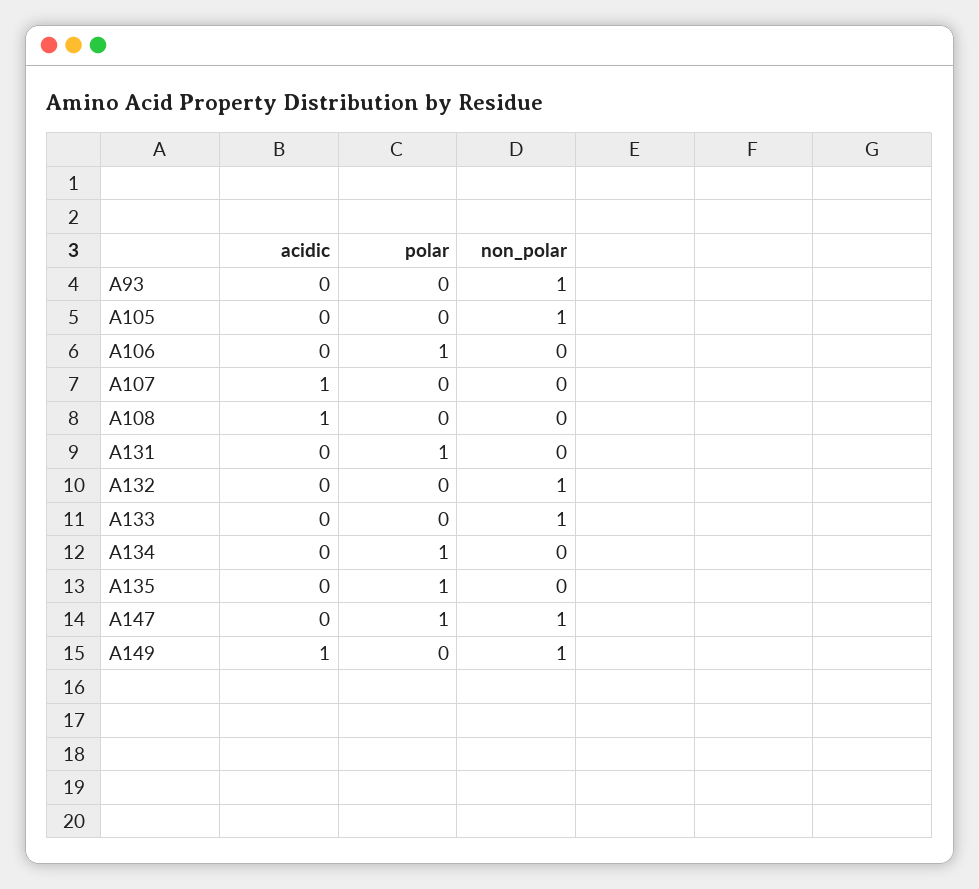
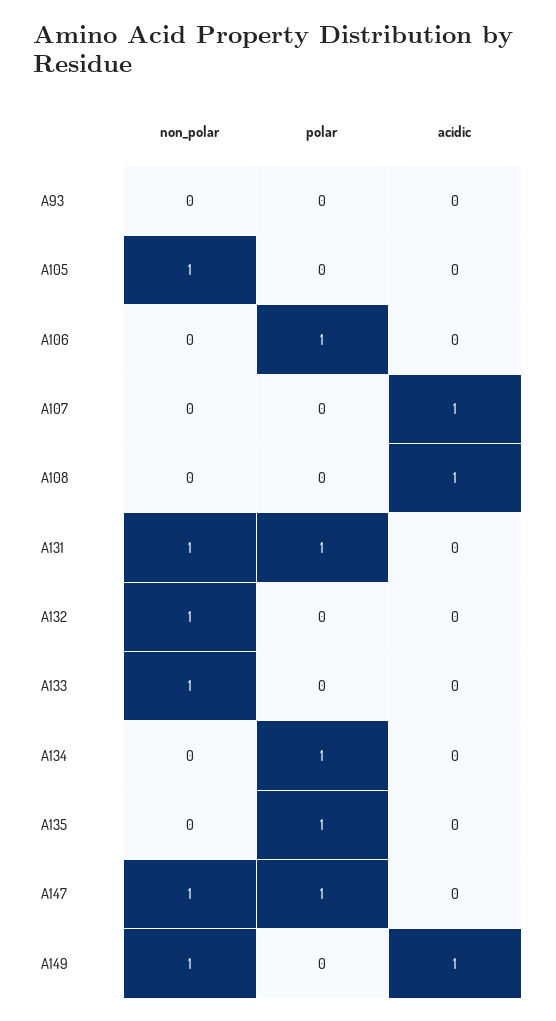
  {
    "acidic": {
      "A93": 0,
      "A105": 0,
      "A106": 0,
      "A107": 1,
      "A108": 1,
      "A131": 0,
      "A132": 0,
      "A133": 0,
      "A134": 0,
      "A135": 0,
      "A147": 0,
      "A149": 1
    },
    "polar": {
      "A93": 0,
      "A105": 0,
      "A106": 1,
      "A107": 0,
      "A108": 0,
      "A131": 1,
      "A132": 0,
      "A133": 0,
      "A134": 1,
      "A135": 1,
      "A147": 1,
      "A149": 0
    },
    "non_polar": {
-     "A93": 1,
+     "A93": 0,
      "A105": 1,
      "A106": 0,
      "A107": 0,
      "A108": 0,
-     "A131": 0,
+     "A131": 1,
      "A132": 1,
      "A133": 1,
      "A134": 0,
      "A135": 0,
      "A147": 1,
      "A149": 1
    }
  }

